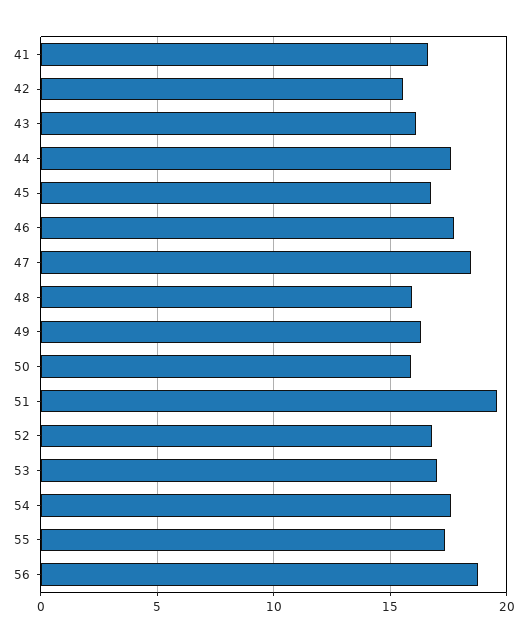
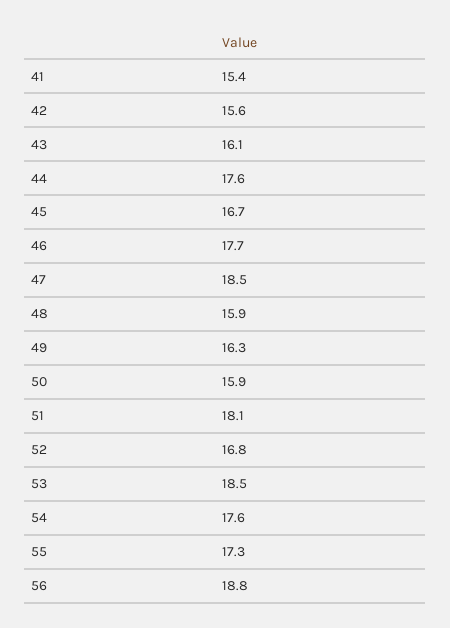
  {
-   "41": 16.5,
+   "41": 15.4,
    "42": 15.6,
    "43": 16.1,
    "44": 17.6,
    "45": 16.7,
    "46": 17.7,
    "47": 18.5,
    "48": 15.9,
    "49": 16.3,
    "50": 15.9,
-   "51": 19.5,
+   "51": 18.1,
    "52": 16.8,
-   "53": 17,
+   "53": 18.5,
    "54": 17.6,
    "55": 17.3,
    "56": 18.8
  }

